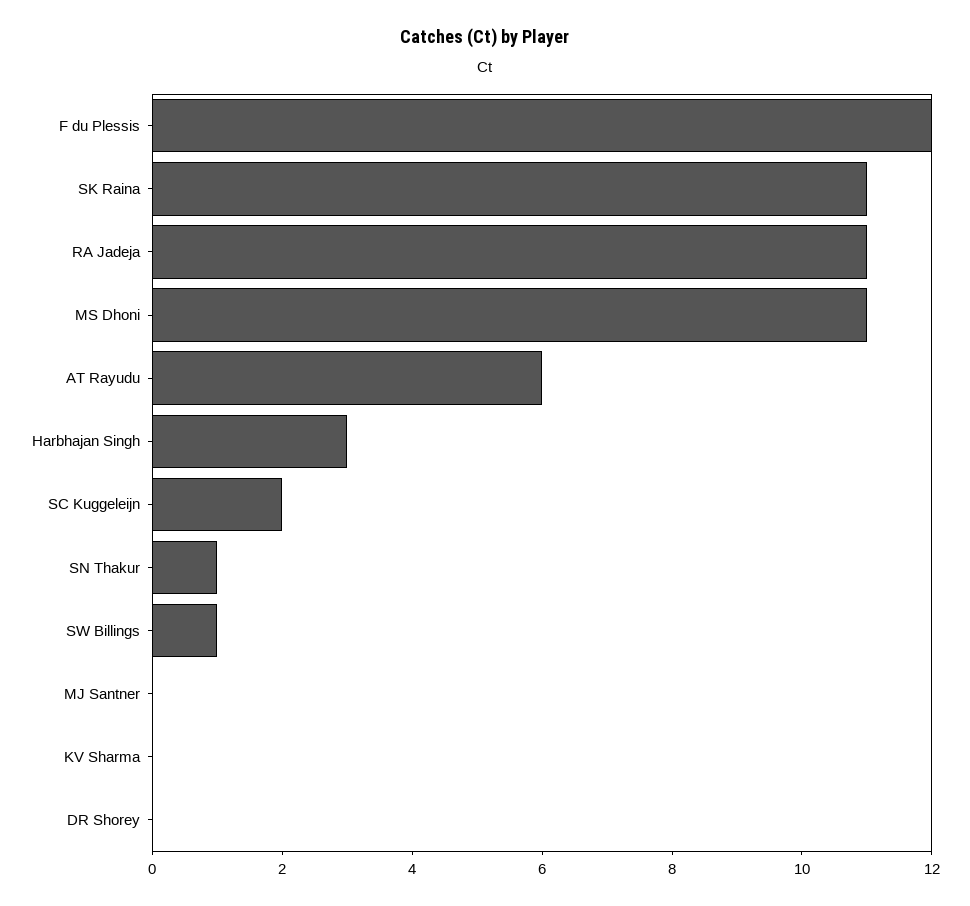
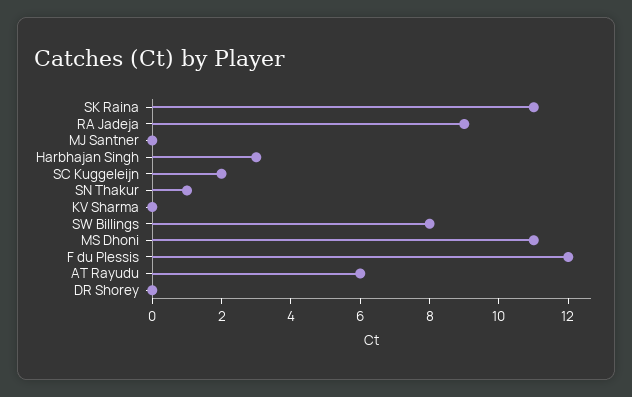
  {
    "F du Plessis": 12,
    "SK Raina": 11,
-   "RA Jadeja": 11,
+   "RA Jadeja": 9,
    "MS Dhoni": 11,
    "AT Rayudu": 6,
    "Harbhajan Singh": 3,
    "SC Kuggeleijn": 2,
    "SN Thakur": 1,
-   "SW Billings": 1,
+   "SW Billings": 8,
    "MJ Santner": 0,
    "KV Sharma": 0,
    "DR Shorey": 0
  }

